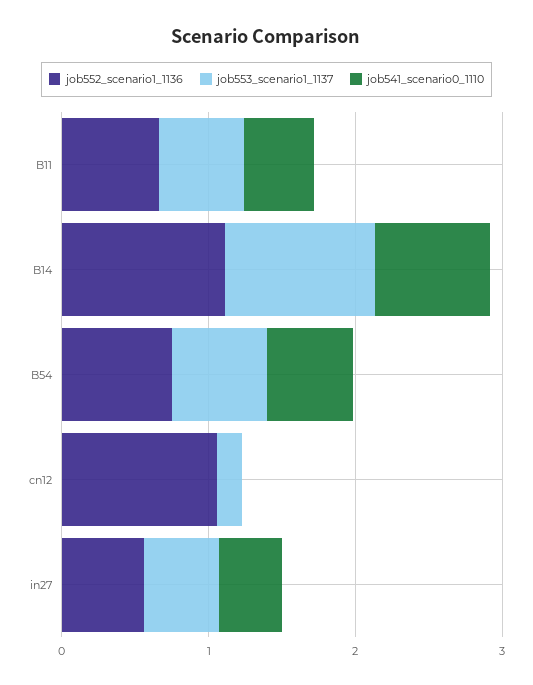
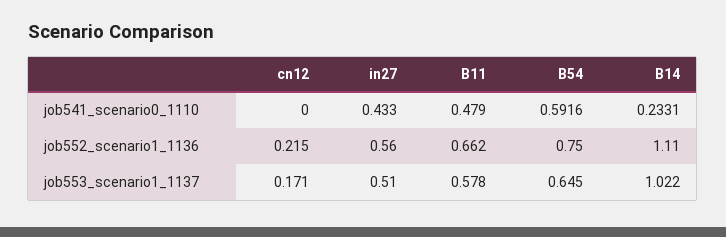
  {
    "job552_scenario1_1136": {
      "B11": 0.662,
      "B14": 1.11,
      "B54": 0.75,
-     "cn12": 1,
+     "cn12": 0.215,
      "in27": 0.56
    },
    "job553_scenario1_1137": {
      "B11": 0.578,
      "B14": 1.022,
      "B54": 0.645,
      "cn12": 0.171,
      "in27": 0.51
    },
    "job541_scenario0_1110": {
      "B11": 0.479,
-     "B14": 0.8,
+     "B14": 0.2331,
      "B54": 0.5916,
      "cn12": 0,
      "in27": 0.433
    }
  }

